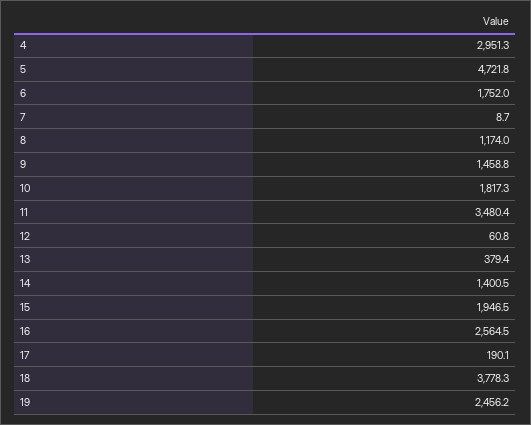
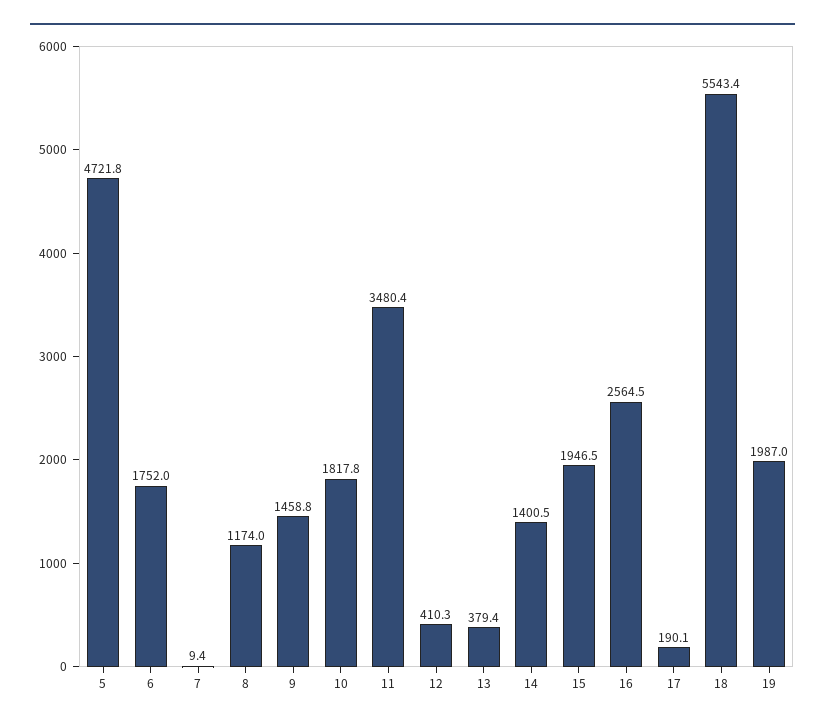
  {
-   "4": 2951.3,
    "5": 4721.8,
    "6": 1752,
-   "7": 8.7,
+   "7": 9.4,
    "8": 1174,
    "9": 1458.8,
-   "10": 1817.3,
+   "10": 1817.8,
    "11": 3480.4,
-   "12": 60.8,
+   "12": 410.3,
    "13": 379.4,
    "14": 1400.5,
    "15": 1946.5,
    "16": 2564.5,
    "17": 190.1,
-   "18": 3778.3,
+   "18": 5543.4,
-   "19": 2456.2
+   "19": 1987
  }

